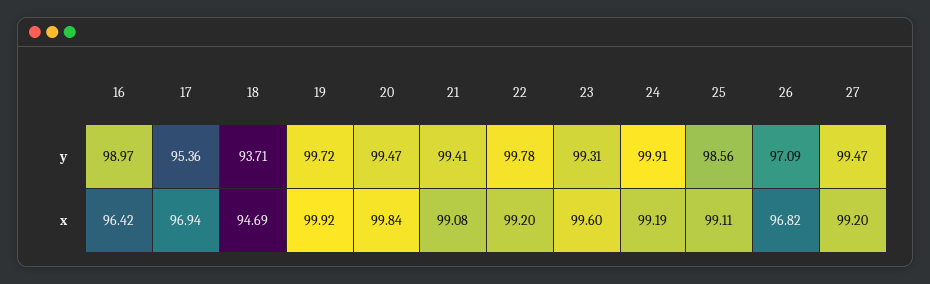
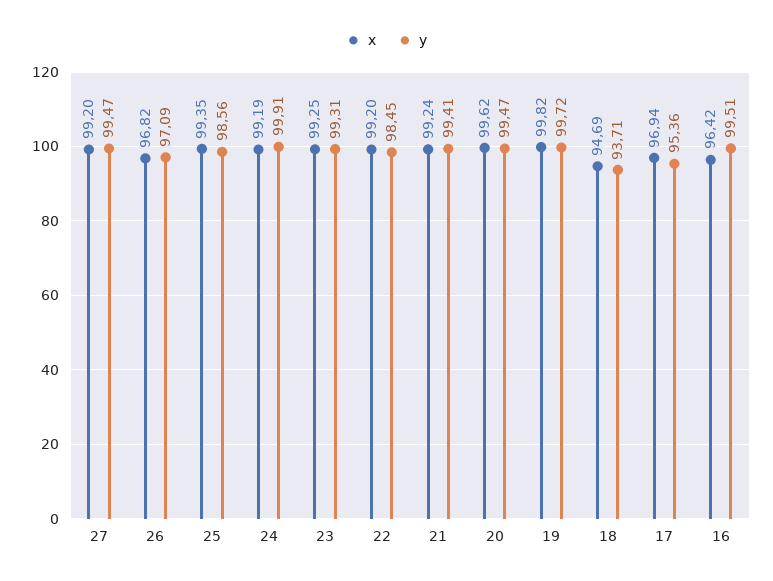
  {
    "y": {
-     "16": 98.97,
+     "16": 99.51,
      "17": 95.36,
      "18": 93.71,
      "19": 99.72,
      "20": 99.47,
      "21": 99.41,
-     "22": 99.78,
+     "22": 98.45,
      "23": 99.31,
      "24": 99.91,
      "25": 98.56,
      "26": 97.09,
      "27": 99.47
    },
    "x": {
      "16": 96.42,
      "17": 96.94,
      "18": 94.69,
-     "19": 99.92,
+     "19": 99.82,
-     "20": 99.84,
+     "20": 99.62,
-     "21": 99.08,
+     "21": 99.24,
      "22": 99.2,
-     "23": 99.6,
+     "23": 99.25,
      "24": 99.19,
-     "25": 99.11,
+     "25": 99.35,
      "26": 96.82,
      "27": 99.2
    }
  }

